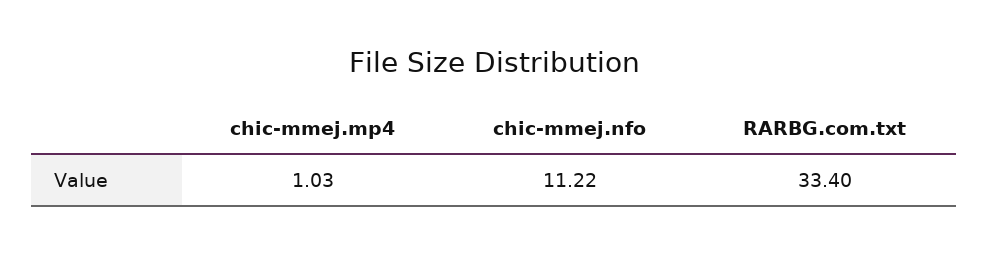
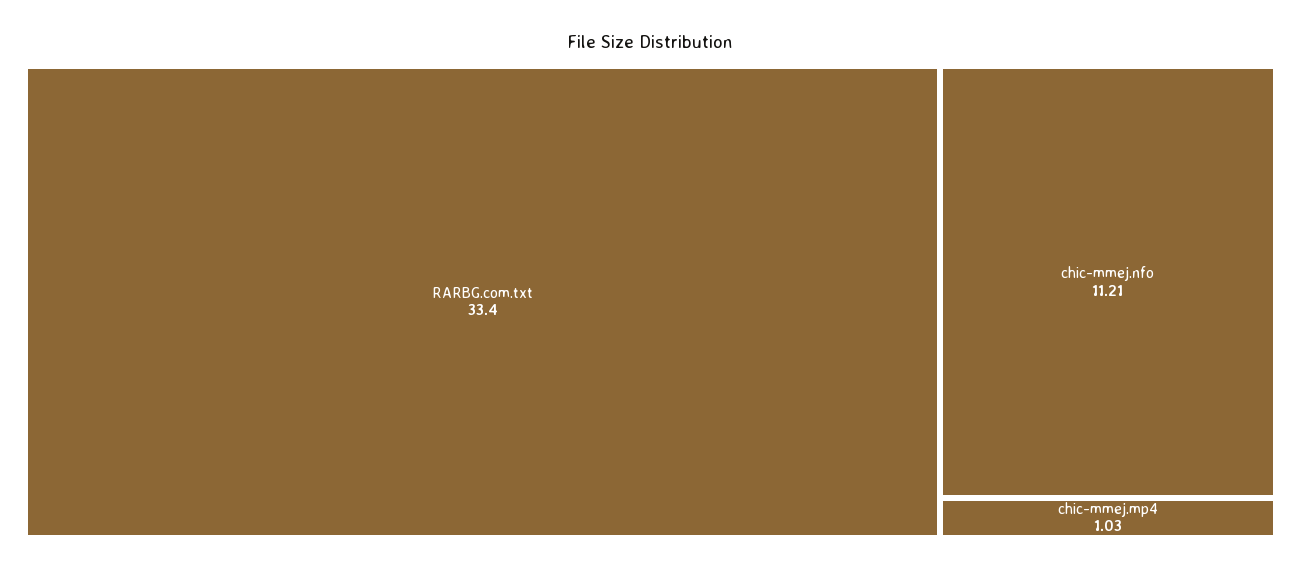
  {
    "chic-mmej.mp4": 1.03,
-   "chic-mmej.nfo": 11.22,
+   "chic-mmej.nfo": 11.21,
    "RARBG.com.txt": 33.4
  }

